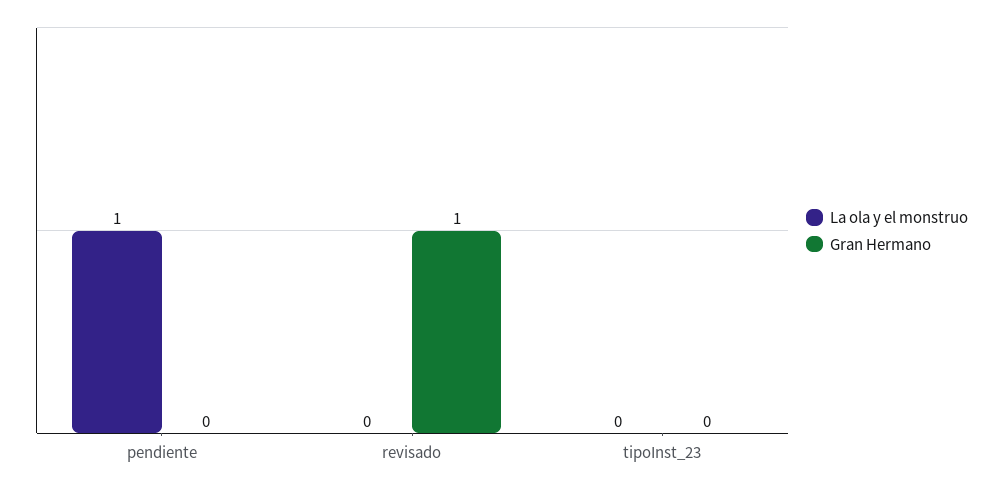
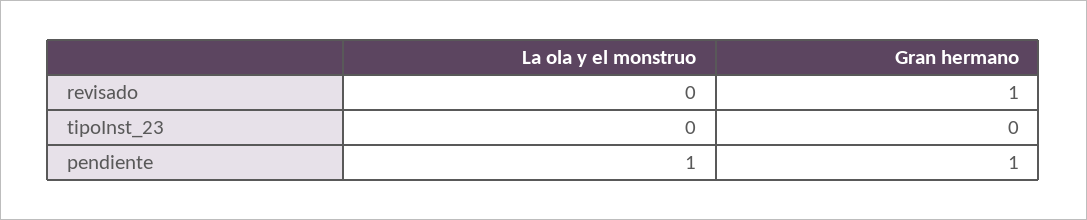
  {
    "La ola y el monstruo": {
      "pendiente": 1,
      "revisado": 0,
      "tipoInst_23": 0
    },
    "Gran Hermano": {
-     "pendiente": 0,
+     "pendiente": 1,
      "revisado": 1,
      "tipoInst_23": 0
    }
  }

